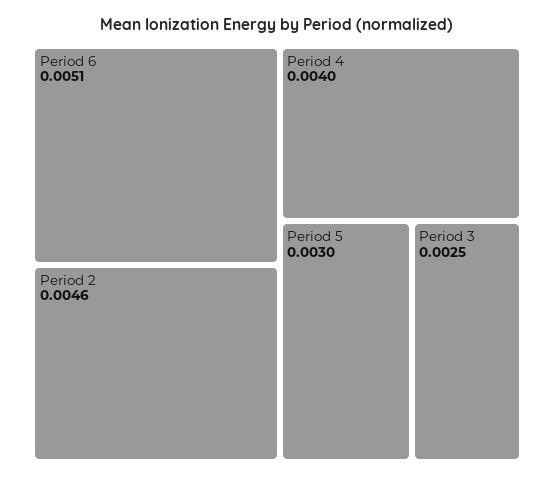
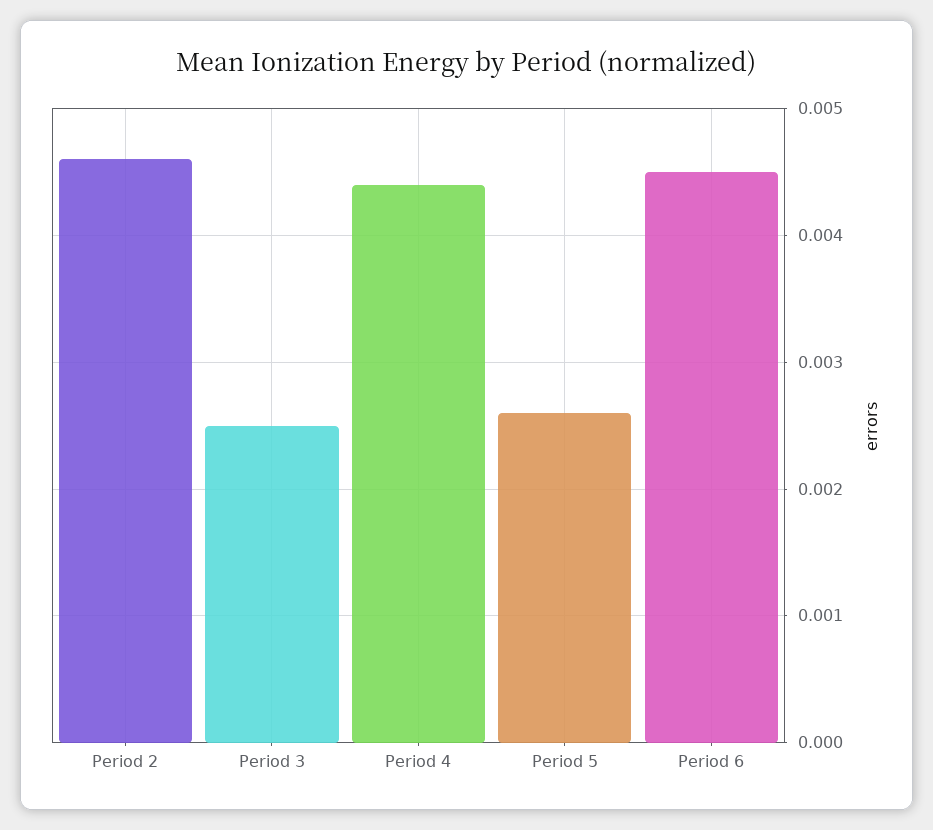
  {
-   "Period 6": 0.0051,
+   "Period 6": 0.0045,
    "Period 2": 0.0046,
-   "Period 4": 0.004,
+   "Period 4": 0.0044,
-   "Period 5": 0.003,
+   "Period 5": 0.0026,
    "Period 3": 0.0025
  }

